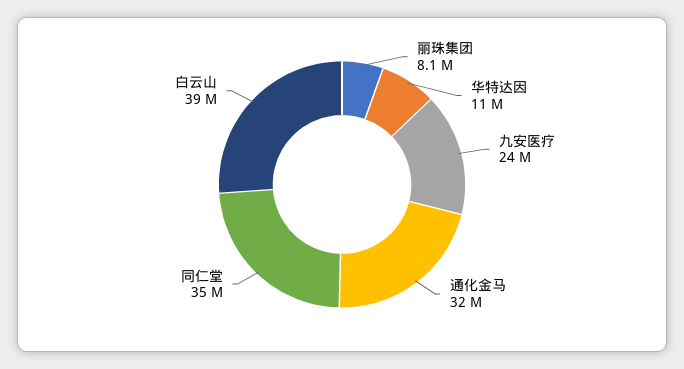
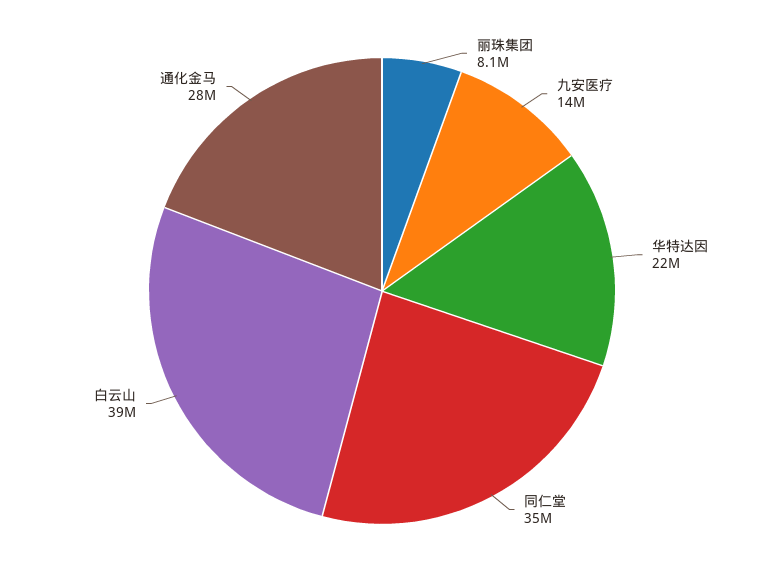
  {
    "丽珠集团": 8100000,
-   "华特达因": 11000000,
+   "华特达因": 22000000,
-   "九安医疗": 24000000,
+   "九安医疗": 14000000,
-   "通化金马": 32000000,
+   "通化金马": 28000000,
    "同仁堂": 35000000,
    "白云山": 39000000
  }

